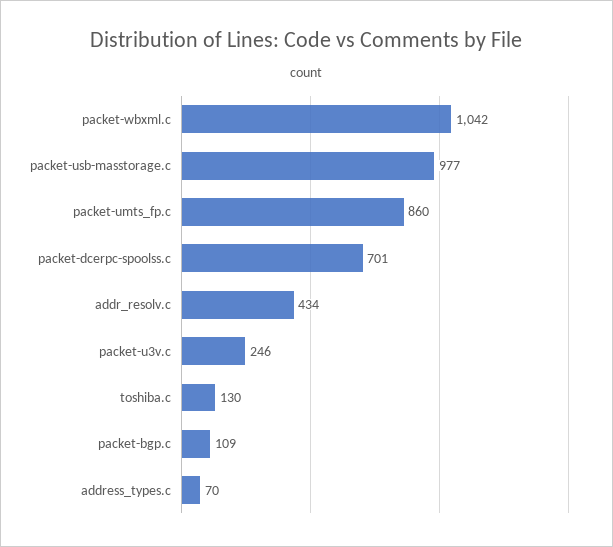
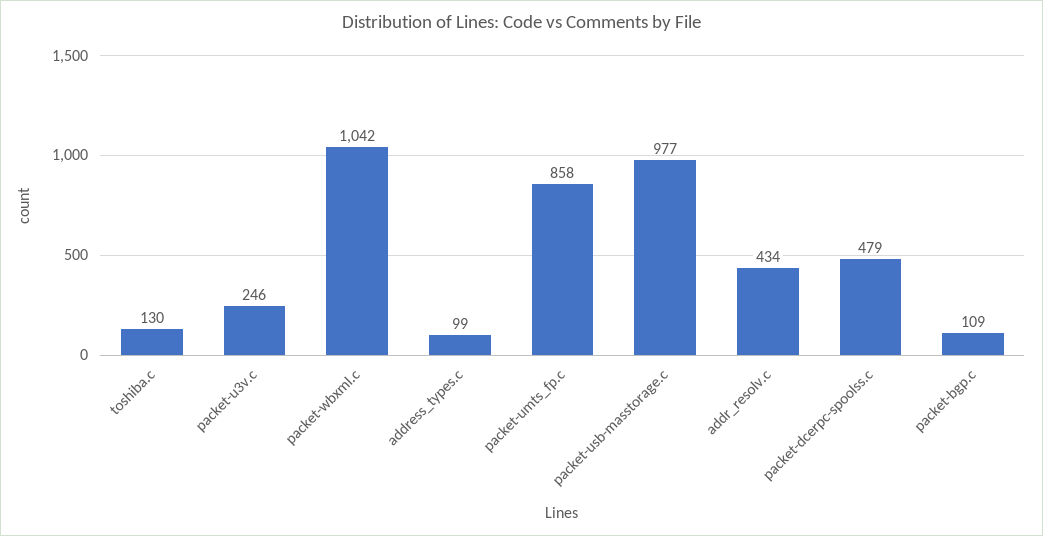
  {
    "packet-wbxml.c": 1042,
    "packet-usb-masstorage.c": 977,
-   "packet-umts_fp.c": 860,
+   "packet-umts_fp.c": 858,
-   "packet-dcerpc-spoolss.c": 701,
+   "packet-dcerpc-spoolss.c": 479,
    "addr_resolv.c": 434,
    "packet-u3v.c": 246,
    "toshiba.c": 130,
    "packet-bgp.c": 109,
-   "address_types.c": 70
+   "address_types.c": 99
  }

